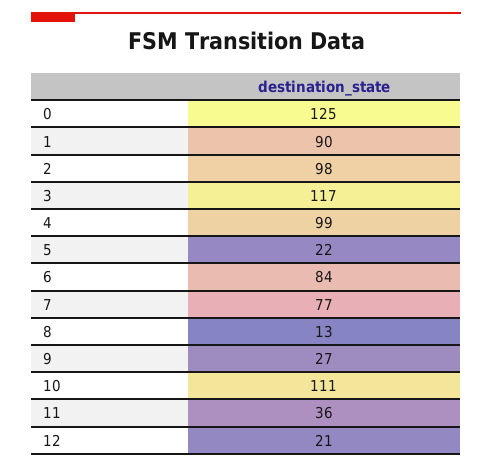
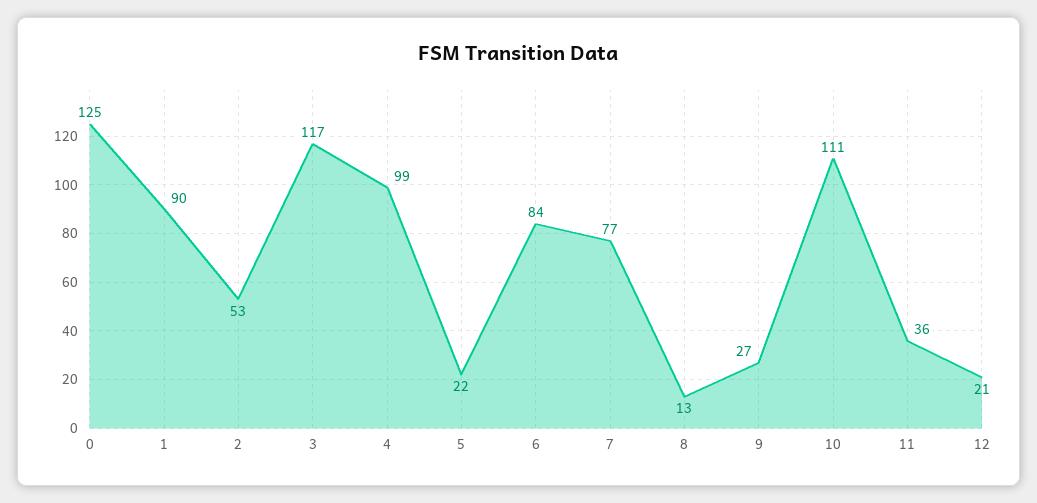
  {
    "0": 125,
    "1": 90,
-   "2": 98,
+   "2": 53,
    "3": 117,
    "4": 99,
    "5": 22,
    "6": 84,
    "7": 77,
    "8": 13,
    "9": 27,
    "10": 111,
    "11": 36,
    "12": 21
  }

